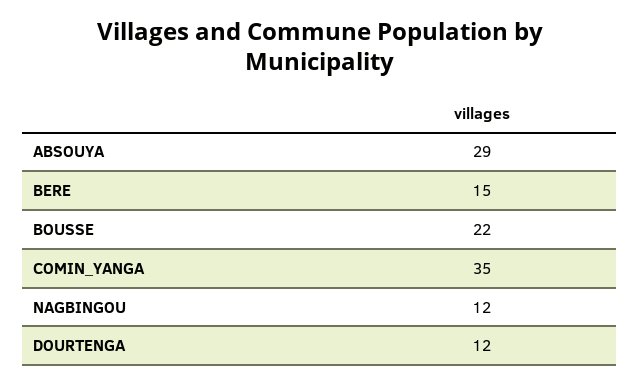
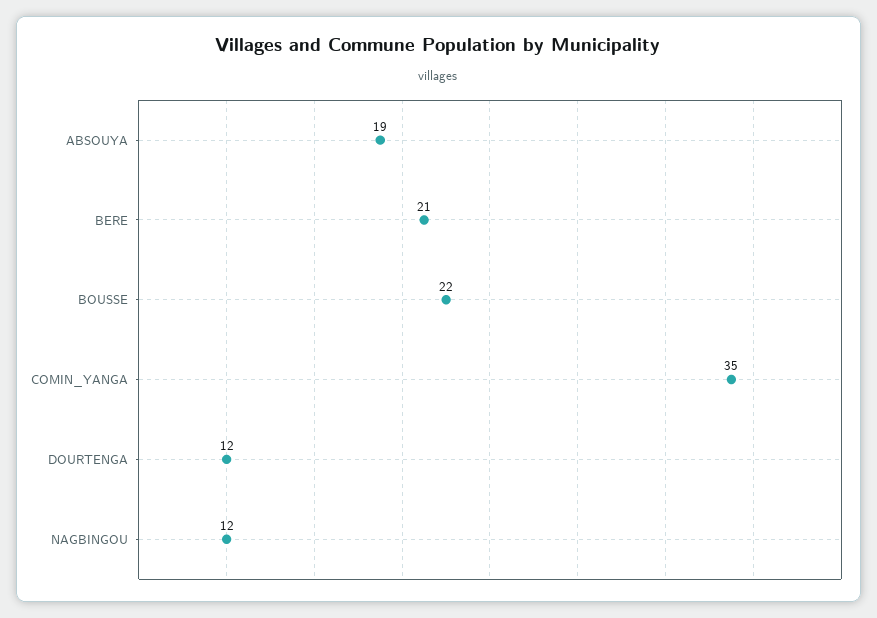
  {
-   "ABSOUYA": 29,
+   "ABSOUYA": 19,
-   "BERE": 15,
+   "BERE": 21,
    "BOUSSE": 22,
    "COMIN_YANGA": 35,
    "NAGBINGOU": 12,
    "DOURTENGA": 12
  }

